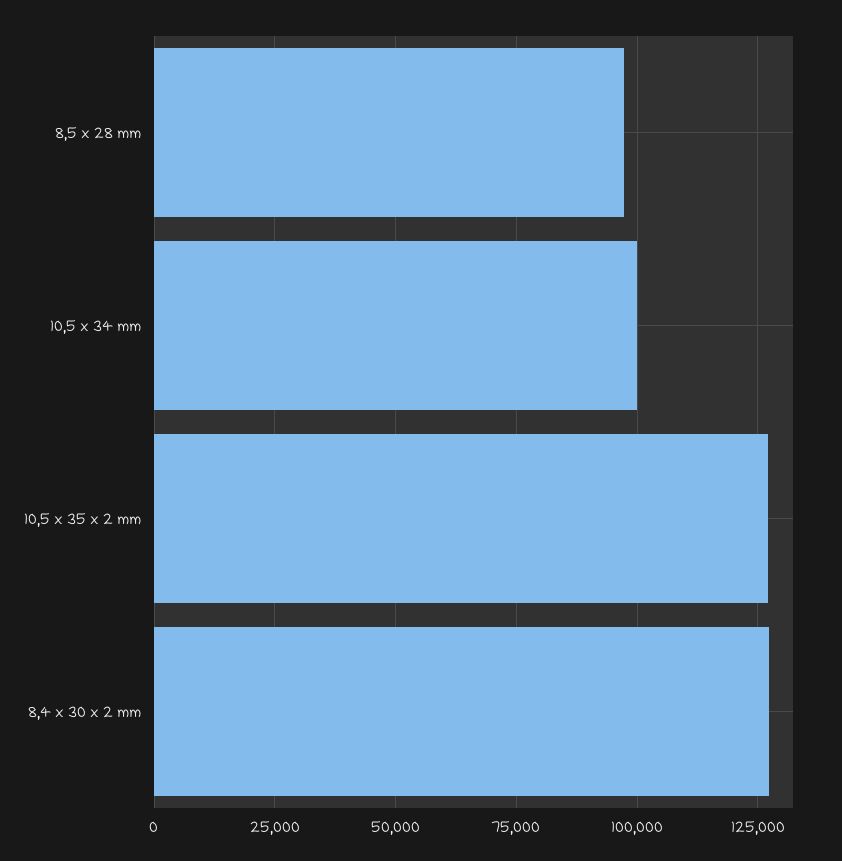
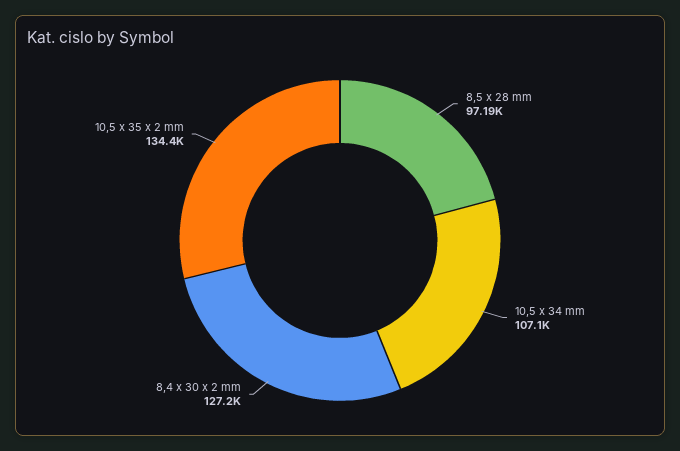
  {
    "8,5 x 28 mm": 97190,
-   "10,5 x 34 mm": 100000,
+   "10,5 x 34 mm": 107100,
-   "10,5 x 35 x 2 mm": 127500,
+   "10,5 x 35 x 2 mm": 134400,
    "8,4 x 30 x 2 mm": 127200
  }

